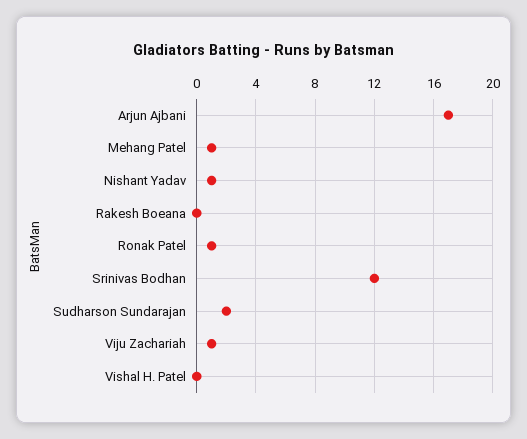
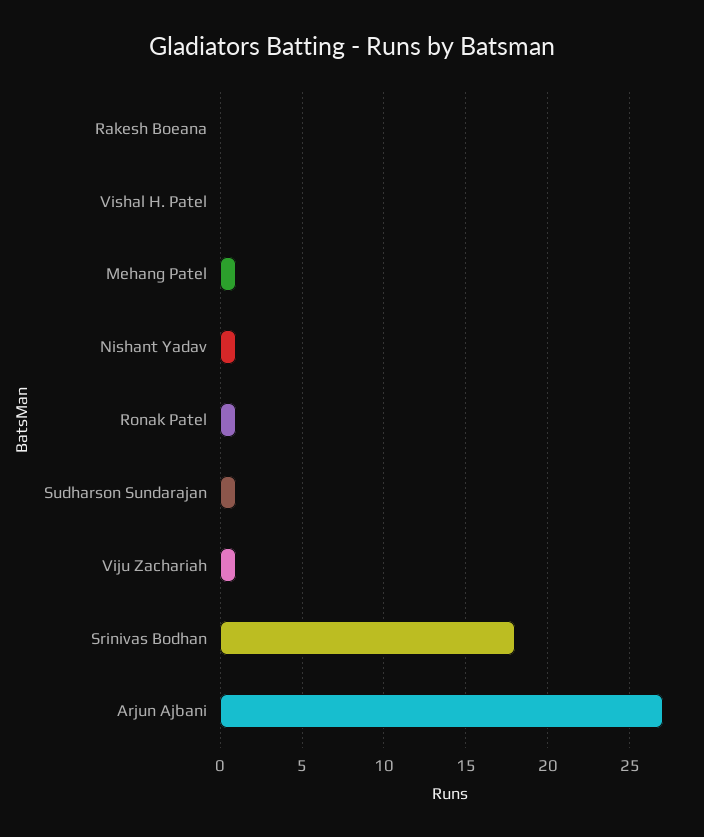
  {
-   "Arjun Ajbani": 17,
+   "Arjun Ajbani": 27,
    "Mehang Patel": 1,
    "Nishant Yadav": 1,
    "Rakesh Boeana": 0,
    "Ronak Patel": 1,
-   "Srinivas Bodhan": 12,
+   "Srinivas Bodhan": 18,
-   "Sudharson Sundarajan": 2,
+   "Sudharson Sundarajan": 1,
    "Viju Zachariah": 1,
    "Vishal H. Patel": 0
  }

